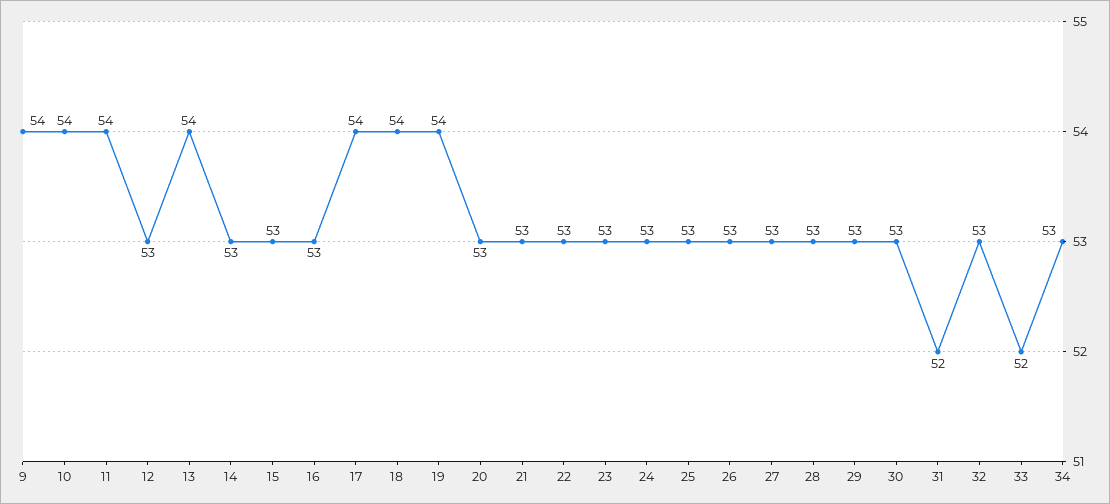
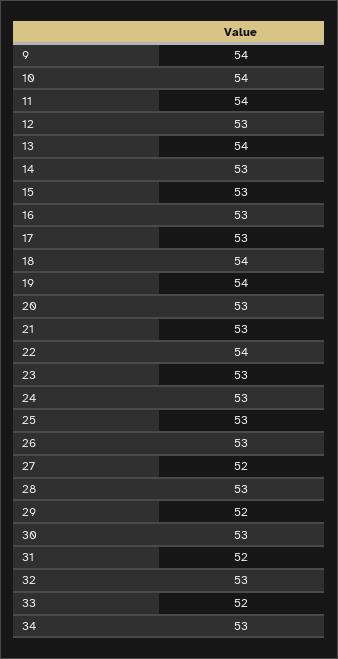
  {
    "9": 54,
    "10": 54,
    "11": 54,
    "12": 53,
    "13": 54,
    "14": 53,
    "15": 53,
    "16": 53,
-   "17": 54,
+   "17": 53,
    "18": 54,
    "19": 54,
    "20": 53,
    "21": 53,
-   "22": 53,
+   "22": 54,
    "23": 53,
    "24": 53,
    "25": 53,
    "26": 53,
-   "27": 53,
+   "27": 52,
    "28": 53,
-   "29": 53,
+   "29": 52,
    "30": 53,
    "31": 52,
    "32": 53,
    "33": 52,
    "34": 53
  }

